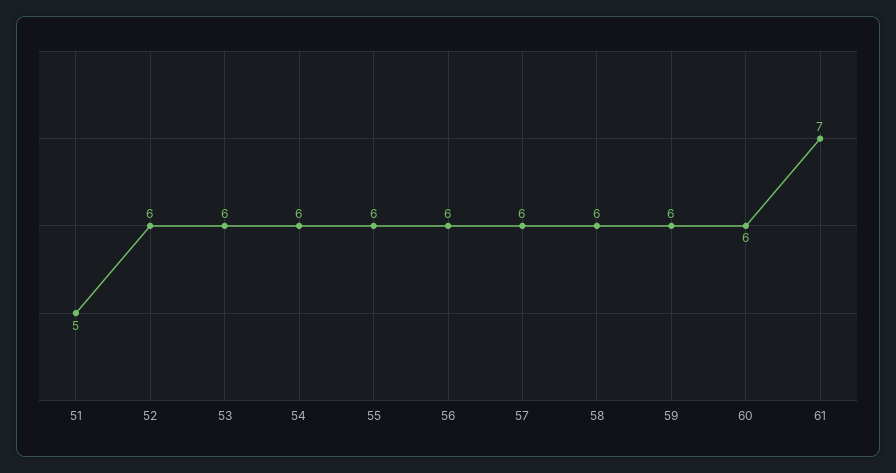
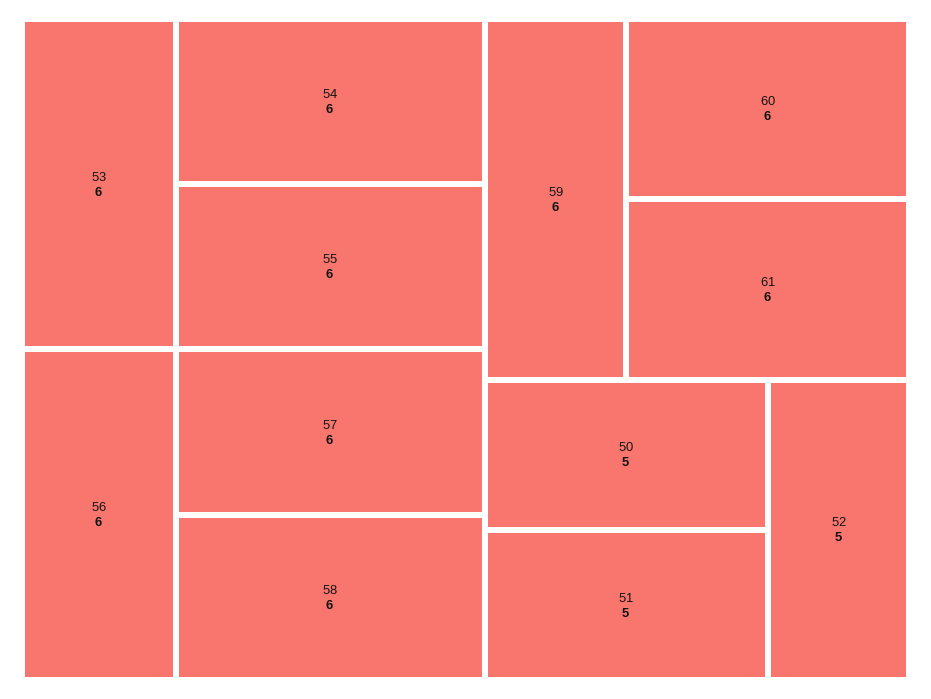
  {
    "51": 5,
-   "52": 6,
+   "52": 5,
    "53": 6,
    "54": 6,
    "55": 6,
    "56": 6,
    "57": 6,
    "58": 6,
    "59": 6,
    "60": 6,
-   "61": 7
+   "61": 6,
+   "50": 5
  }

